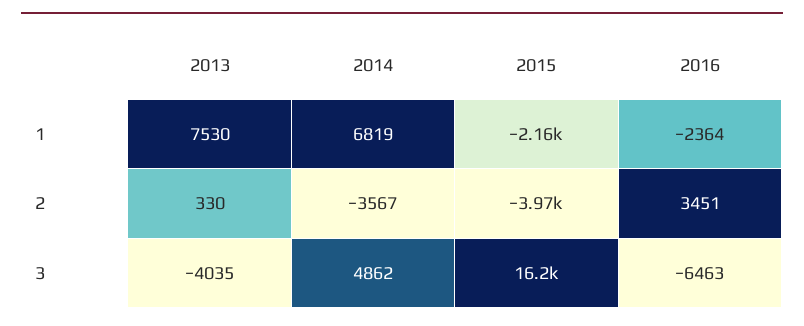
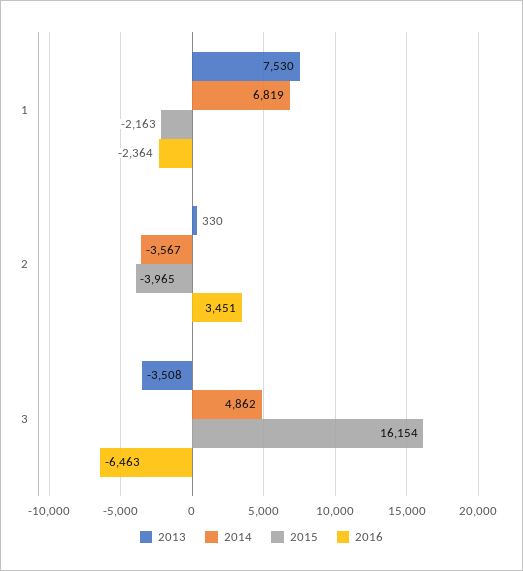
  {
    "2013": {
      "1": 7530,
      "2": 330,
-     "3": -4035
+     "3": -3508
    },
    "2014": {
      "1": 6819,
      "2": -3567,
      "3": 4862
    },
    "2015": {
      "1": -2163,
      "2": -3965,
      "3": 16154
    },
    "2016": {
      "1": -2364,
      "2": 3451,
      "3": -6463
    }
  }

